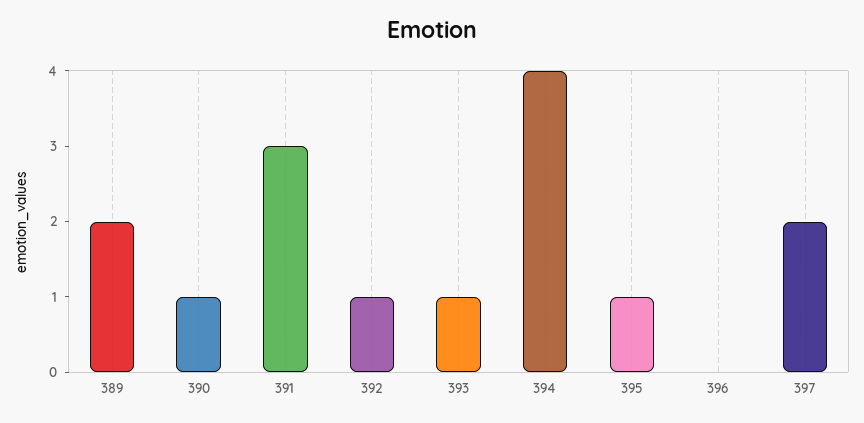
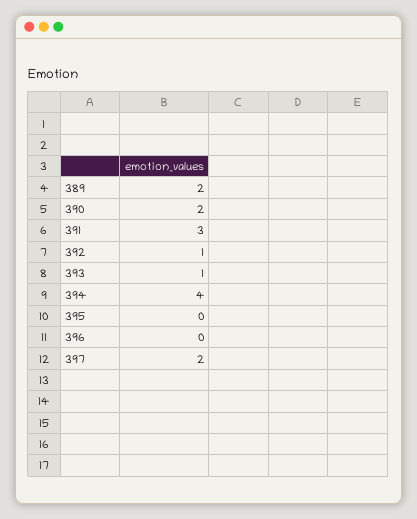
  {
    "389": 2,
-   "390": 1,
+   "390": 2,
    "391": 3,
    "392": 1,
    "393": 1,
    "394": 4,
-   "395": 1,
+   "395": 0,
    "396": 0,
    "397": 2
  }

